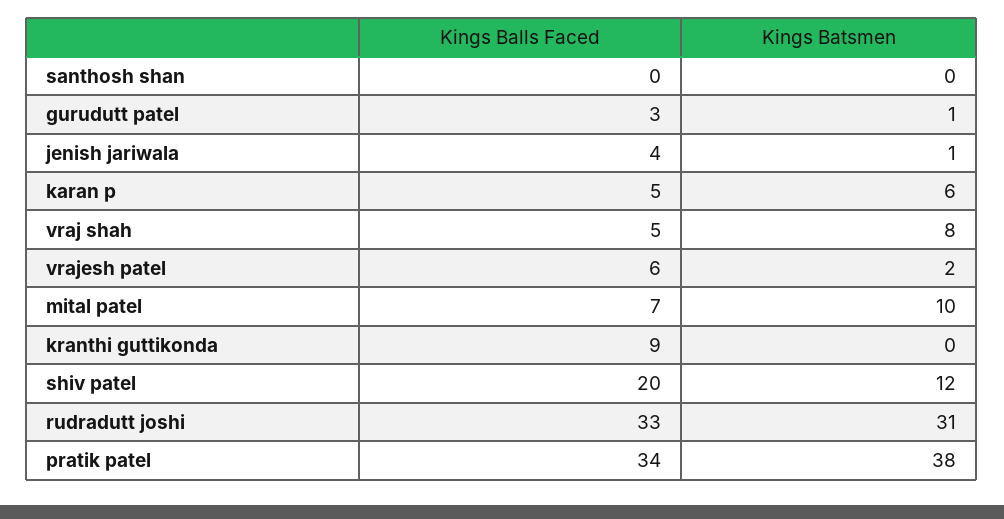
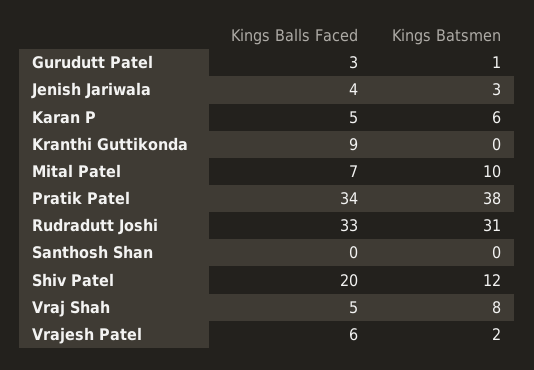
  {
    "Kings Balls Faced": {
      "santhosh shan": 0,
      "gurudutt patel": 3,
      "jenish jariwala": 4,
      "karan p": 5,
      "vraj shah": 5,
      "vrajesh patel": 6,
      "mital patel": 7,
      "kranthi guttikonda": 9,
      "shiv patel": 20,
      "rudradutt joshi": 33,
      "pratik patel": 34
    },
    "Kings Batsmen": {
      "santhosh shan": 0,
      "gurudutt patel": 1,
-     "jenish jariwala": 1,
+     "jenish jariwala": 3,
      "karan p": 6,
      "vraj shah": 8,
      "vrajesh patel": 2,
      "mital patel": 10,
      "kranthi guttikonda": 0,
      "shiv patel": 12,
      "rudradutt joshi": 31,
      "pratik patel": 38
    }
  }

